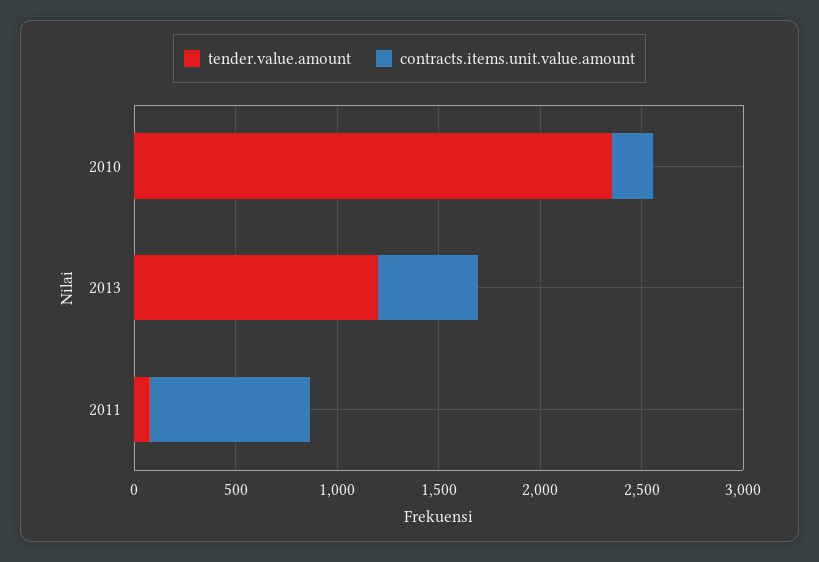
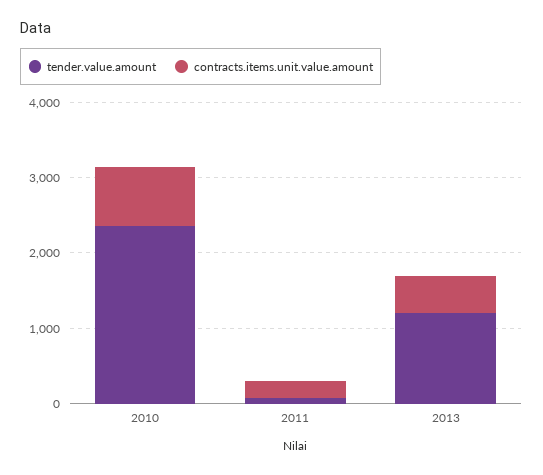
  {
    "tender.value.amount": {
      "2010": 2400,
      "2013": 1200,
      "2011": 100
    },
    "contracts.items.unit.value.amount": {
-     "2010": 200,
+     "2010": 800,
      "2013": 500,
-     "2011": 800
+     "2011": 200
    }
  }

